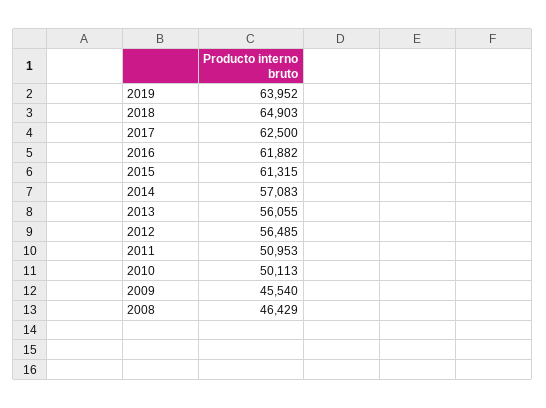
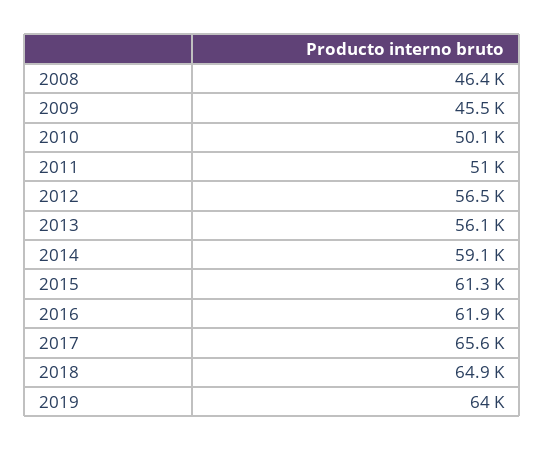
  {
    "2019": 63952,
    "2018": 64903,
-   "2017": 62500,
+   "2017": 65600,
    "2016": 61882,
    "2015": 61315,
-   "2014": 57083,
+   "2014": 59100,
    "2013": 56055,
    "2012": 56485,
    "2011": 50953,
    "2010": 50113,
    "2009": 45540,
    "2008": 46429
  }

